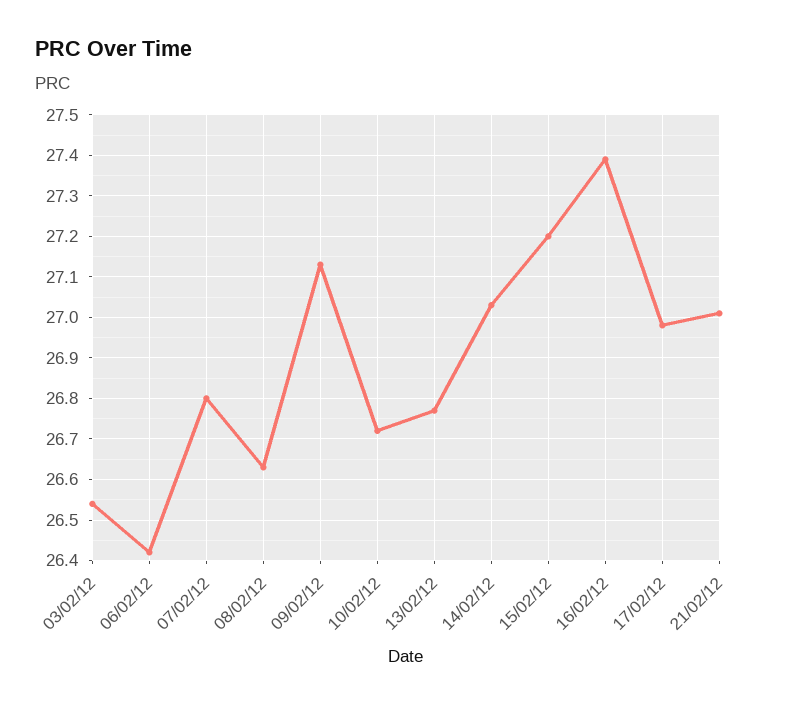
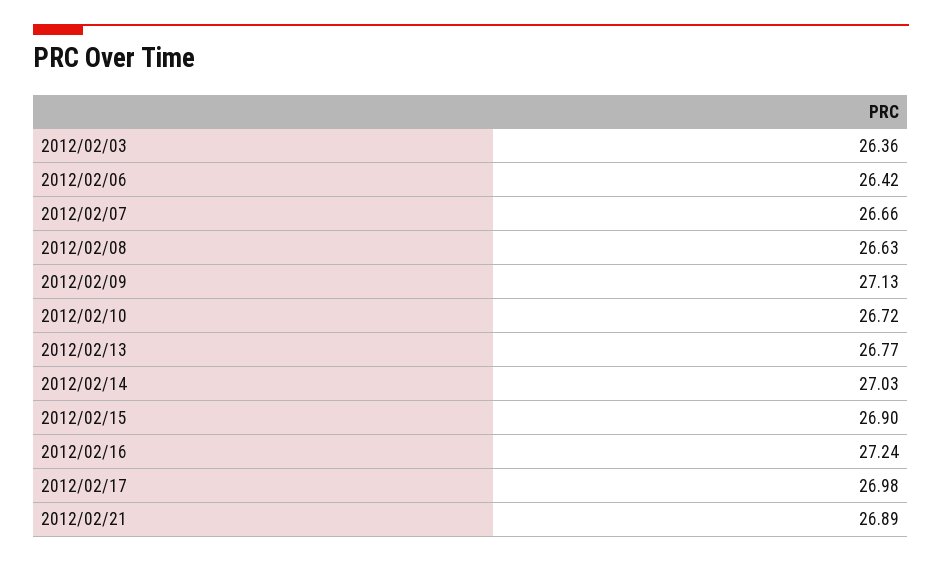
  {
-   "03/02/12": 26.55,
+   "03/02/12": 26.36,
    "06/02/12": 26.42,
-   "07/02/12": 26.8,
+   "07/02/12": 26.66,
    "08/02/12": 26.63,
    "09/02/12": 27.13,
    "10/02/12": 26.72,
    "13/02/12": 26.77,
    "14/02/12": 27.03,
-   "15/02/12": 27.2,
+   "15/02/12": 26.9,
-   "16/02/12": 27.4,
+   "16/02/12": 27.24,
    "17/02/12": 26.98,
-   "21/02/12": 27
+   "21/02/12": 26.89
  }

